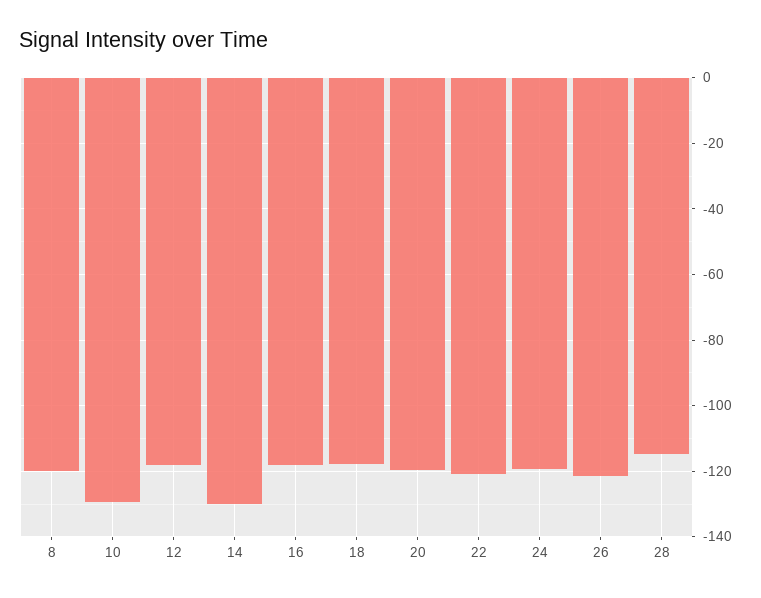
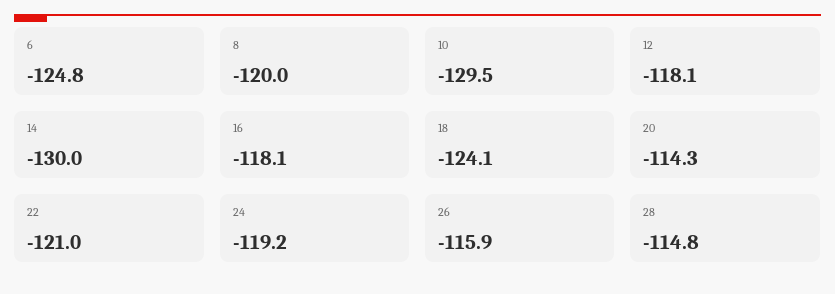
  {
    "8": -120,
    "10": -129.5,
    "12": -118.1,
    "14": -130,
    "16": -118.1,
-   "18": -118,
+   "18": -124.1,
-   "20": -120,
+   "20": -114.3,
    "22": -121,
    "24": -119.2,
-   "26": -122,
+   "26": -115.9,
-   "28": -114.8
+   "28": -114.8,
+   "6": -124.8
  }

